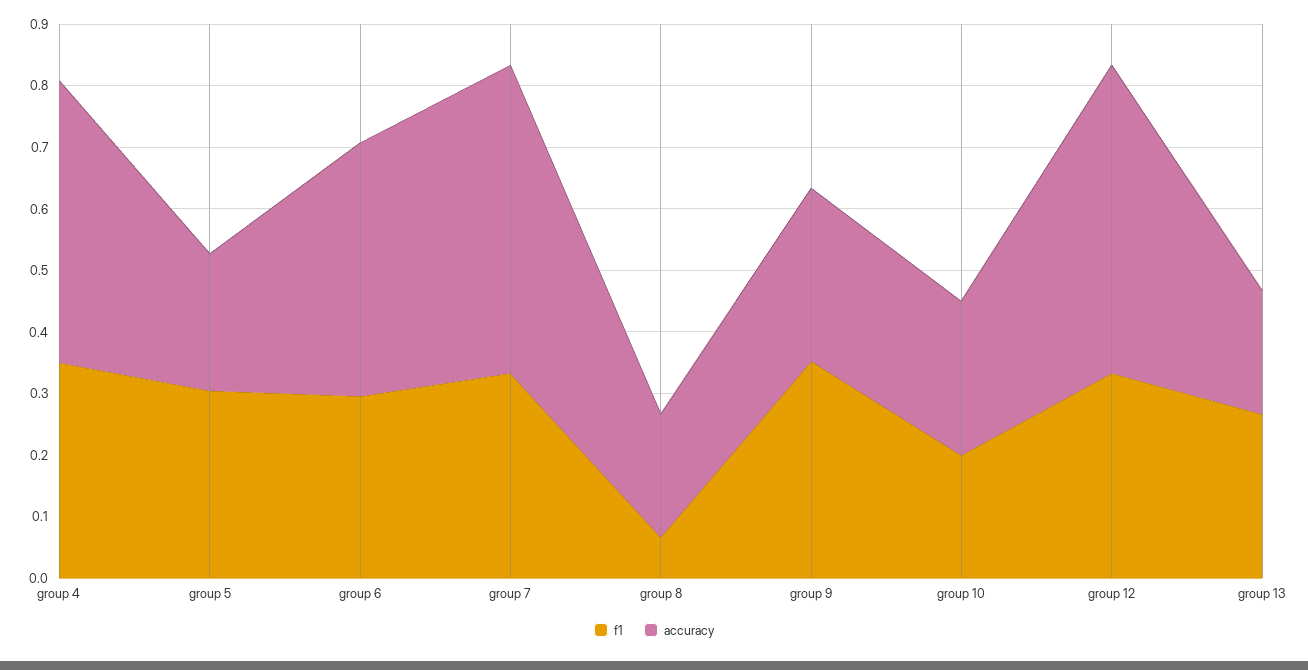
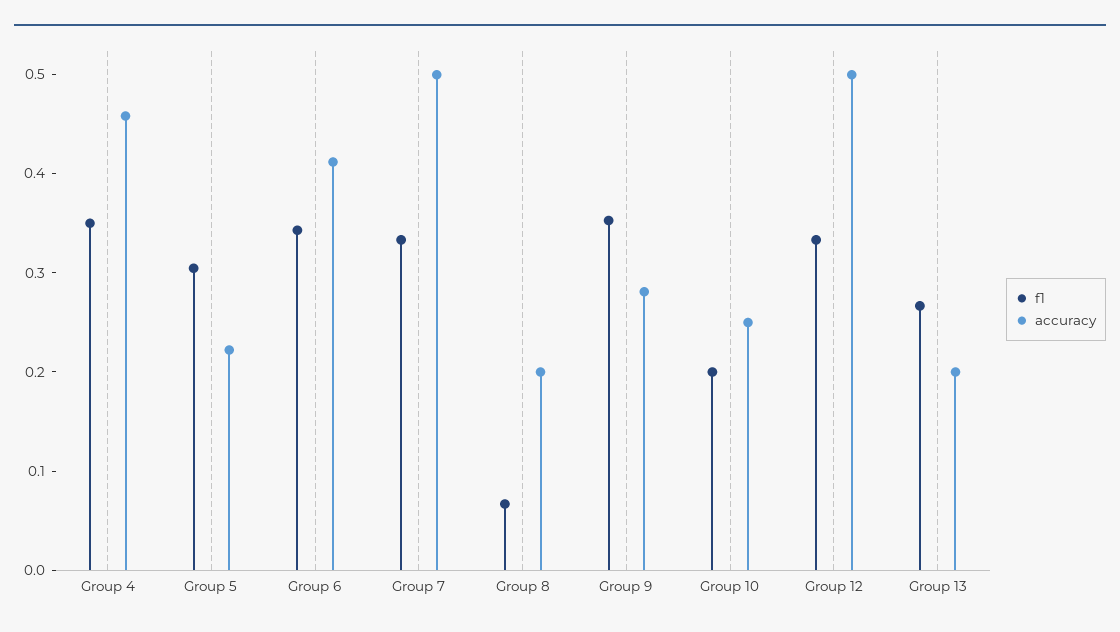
  {
    "f1": {
      "group 4": 0.36,
      "group 5": 0.3,
-     "group 6": 0.3,
+     "group 6": 0.34,
      "group 7": 0.34,
      "group 8": 0.06,
      "group 9": 0.36,
      "group 10": 0.2,
      "group 12": 0.34,
      "group 13": 0.26
    },
    "accuracy": {
      "group 4": 0.46,
      "group 5": 0.22,
      "group 6": 0.42,
      "group 7": 0.5,
      "group 8": 0.2,
      "group 9": 0.28,
      "group 10": 0.26,
      "group 12": 0.5,
      "group 13": 0.2
    }
  }

